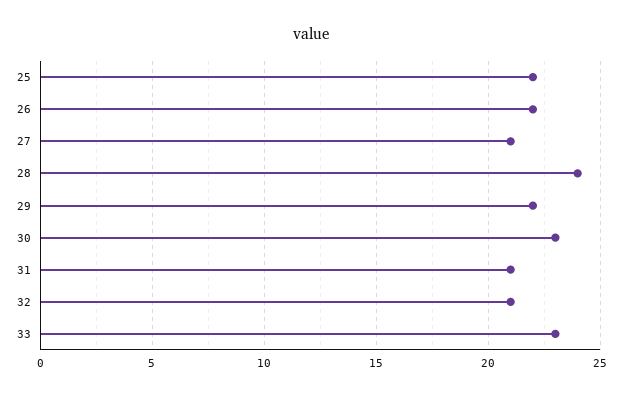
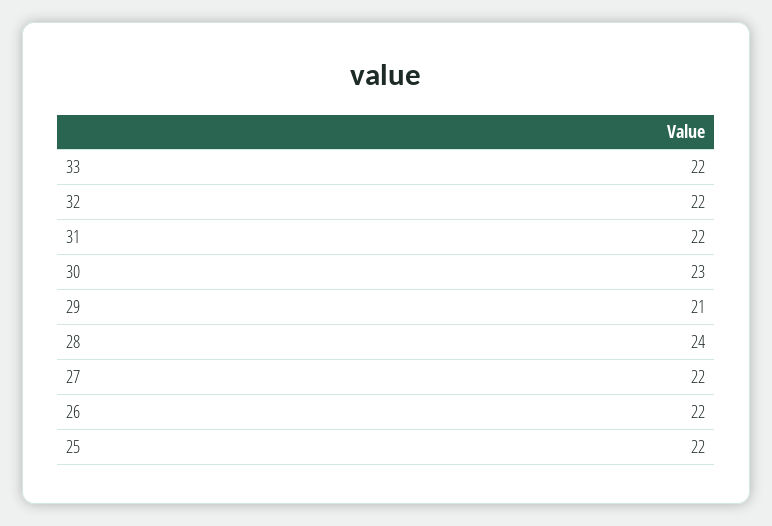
  {
    "25": 22,
    "26": 22,
-   "27": 21,
+   "27": 22,
    "28": 24,
-   "29": 22,
+   "29": 21,
    "30": 23,
-   "31": 21,
+   "31": 22,
-   "32": 21,
+   "32": 22,
-   "33": 23
+   "33": 22
  }

